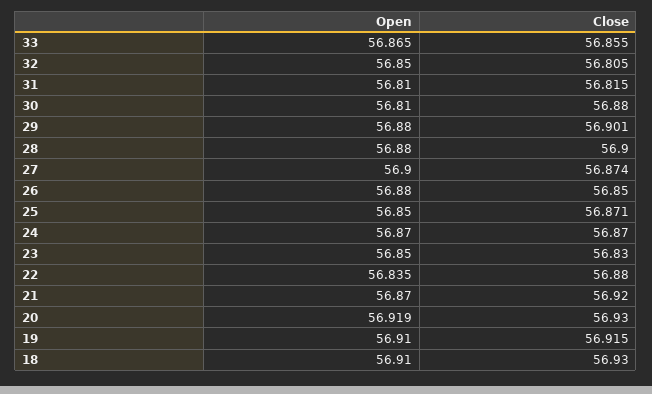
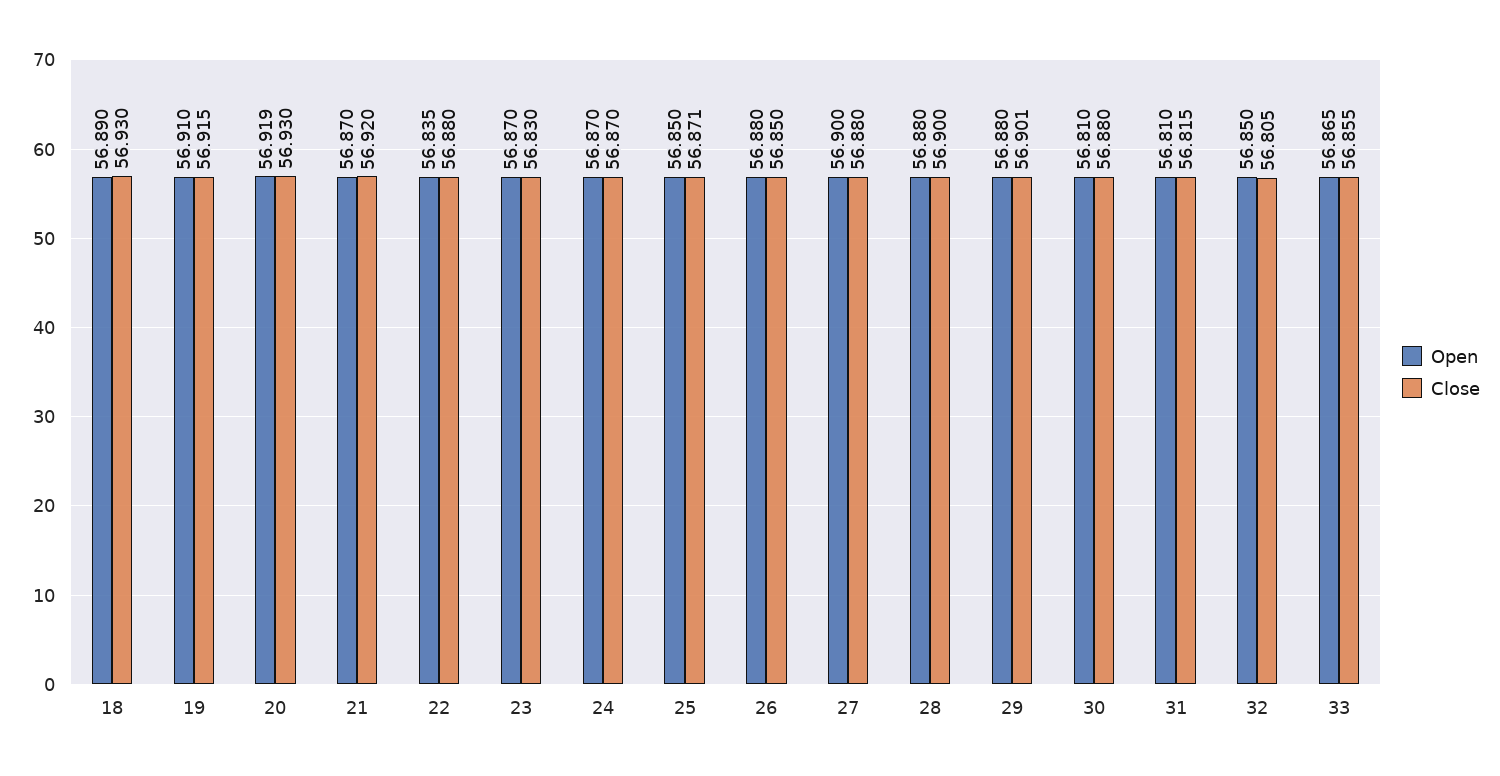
  {
    "Open": {
      "33": 56.865,
      "32": 56.85,
      "31": 56.81,
      "30": 56.81,
      "29": 56.88,
      "28": 56.88,
      "27": 56.9,
      "26": 56.88,
      "25": 56.85,
      "24": 56.87,
-     "23": 56.85,
+     "23": 56.87,
      "22": 56.835,
      "21": 56.87,
      "20": 56.919,
      "19": 56.91,
-     "18": 56.91
+     "18": 56.89
    },
    "Close": {
      "33": 56.855,
      "32": 56.805,
      "31": 56.815,
      "30": 56.88,
      "29": 56.901,
      "28": 56.9,
-     "27": 56.874,
+     "27": 56.88,
      "26": 56.85,
      "25": 56.871,
      "24": 56.87,
      "23": 56.83,
      "22": 56.88,
      "21": 56.92,
      "20": 56.93,
      "19": 56.915,
      "18": 56.93
    }
  }

